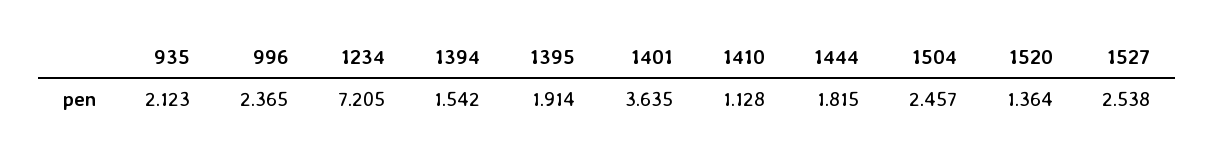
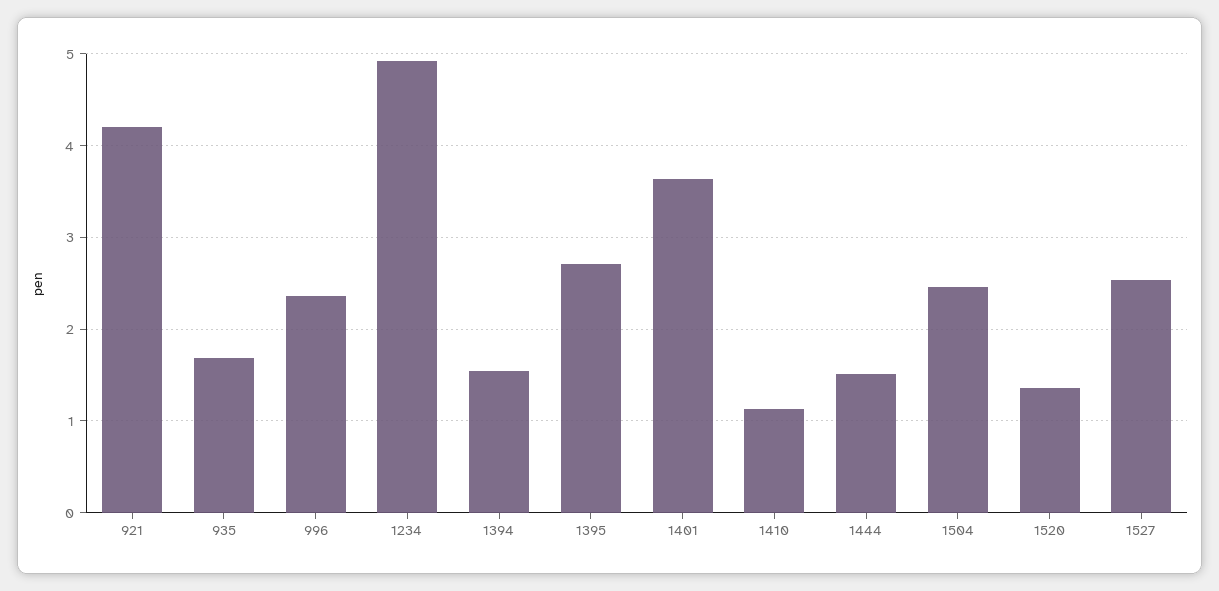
  {
-   "935": 2.123,
+   "935": 1.7,
    "996": 2.365,
-   "1234": 7.205,
+   "1234": 4.9,
    "1394": 1.542,
-   "1395": 1.914,
+   "1395": 2.7,
    "1401": 3.635,
    "1410": 1.128,
-   "1444": 1.815,
+   "1444": 1.5,
    "1504": 2.457,
    "1520": 1.364,
-   "1527": 2.538
+   "1527": 2.538,
+   "921": 4.2
  }

